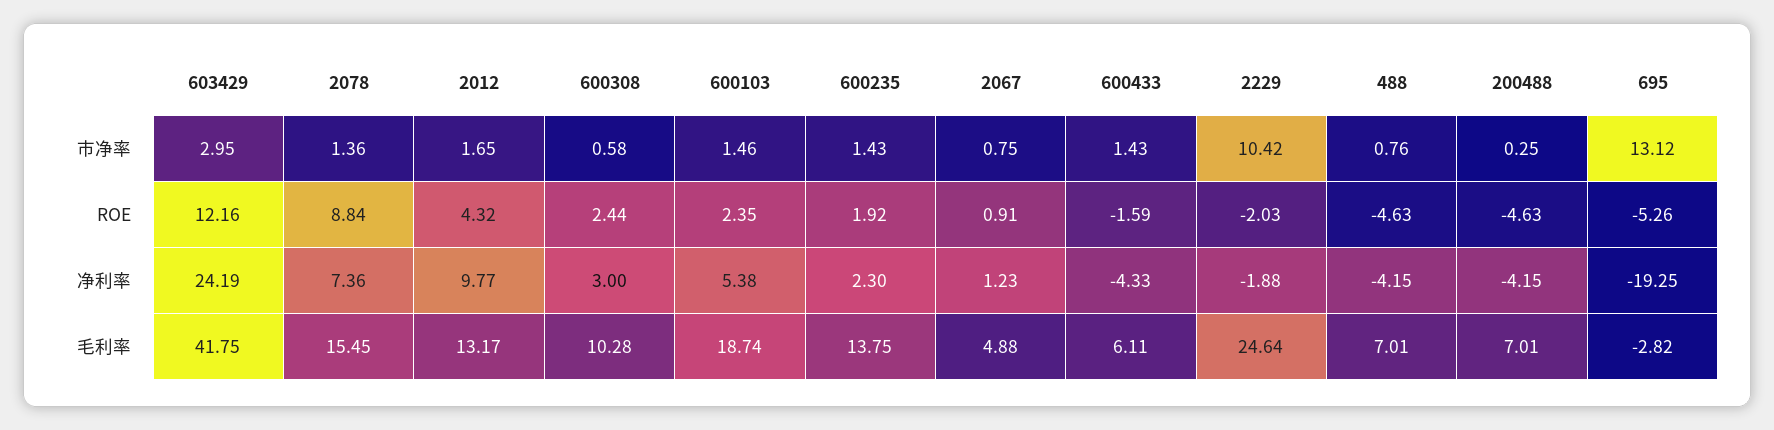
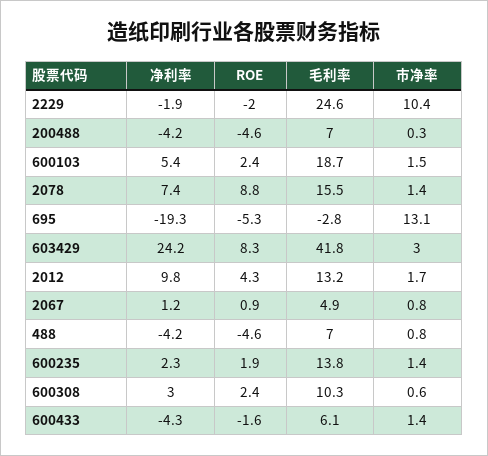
  {
    "603429": {
      "市净率": 2.95,
-     "ROE": 12.16,
+     "ROE": 8.3,
      "净利率": 24.19,
      "毛利率": 41.75
    },
    "2078": {
      "市净率": 1.36,
      "ROE": 8.84,
      "净利率": 7.36,
      "毛利率": 15.45
    },
    "2012": {
      "市净率": 1.65,
      "ROE": 4.32,
      "净利率": 9.77,
      "毛利率": 13.17
    },
    "600308": {
      "市净率": 0.58,
      "ROE": 2.44,
      "净利率": 3,
      "毛利率": 10.28
    },
    "600103": {
      "市净率": 1.46,
      "ROE": 2.35,
      "净利率": 5.38,
      "毛利率": 18.74
    },
    "600235": {
      "市净率": 1.43,
      "ROE": 1.92,
      "净利率": 2.3,
      "毛利率": 13.75
    },
    "2067": {
      "市净率": 0.75,
      "ROE": 0.91,
      "净利率": 1.23,
      "毛利率": 4.88
    },
    "600433": {
      "市净率": 1.43,
      "ROE": -1.59,
      "净利率": -4.33,
      "毛利率": 6.11
    },
    "2229": {
      "市净率": 10.42,
      "ROE": -2.03,
      "净利率": -1.88,
      "毛利率": 24.64
    },
    "488": {
      "市净率": 0.76,
      "ROE": -4.63,
      "净利率": -4.15,
      "毛利率": 7.01
    },
    "200488": {
      "市净率": 0.25,
      "ROE": -4.63,
      "净利率": -4.15,
      "毛利率": 7.01
    },
    "695": {
      "市净率": 13.12,
      "ROE": -5.26,
      "净利率": -19.25,
      "毛利率": -2.82
    }
  }

